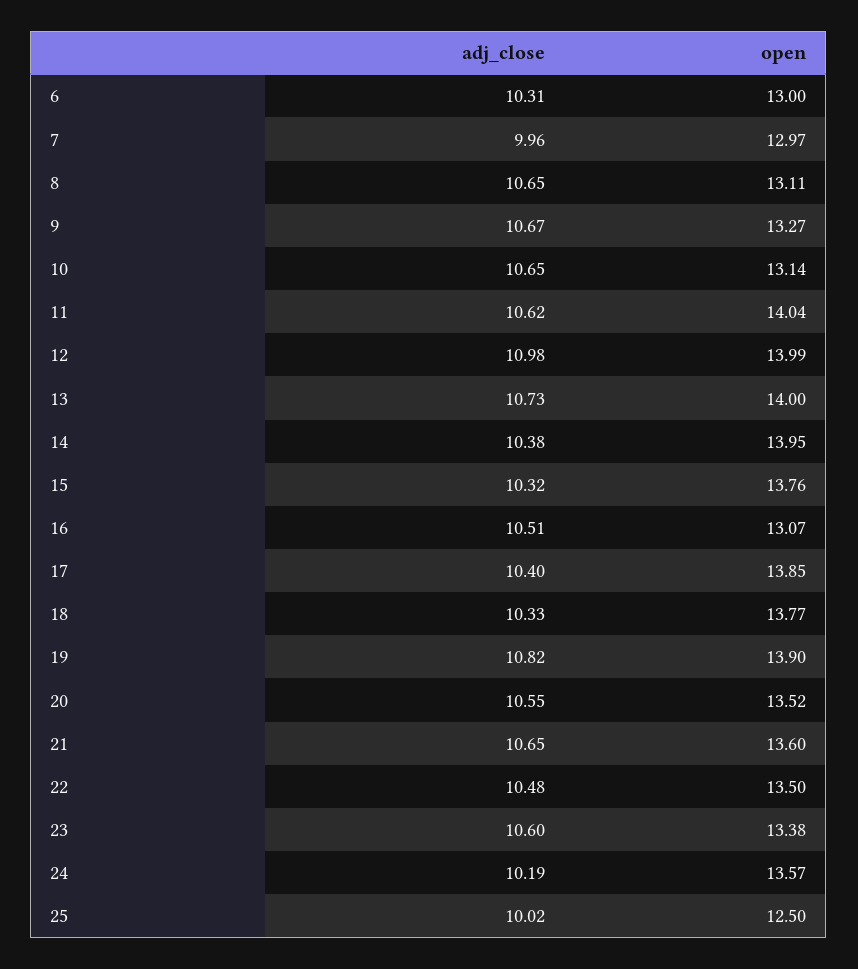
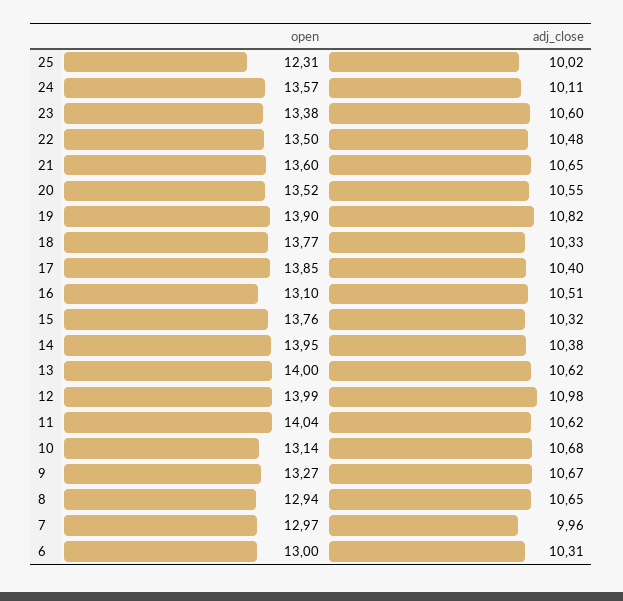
  {
    "adj_close": {
      "6": 10.31,
      "7": 9.96,
      "8": 10.65,
      "9": 10.67,
-     "10": 10.65,
+     "10": 10.68,
      "11": 10.62,
      "12": 10.98,
-     "13": 10.73,
+     "13": 10.62,
      "14": 10.38,
      "15": 10.32,
      "16": 10.51,
      "17": 10.4,
      "18": 10.33,
      "19": 10.82,
      "20": 10.55,
      "21": 10.65,
      "22": 10.48,
      "23": 10.6,
-     "24": 10.19,
+     "24": 10.11,
      "25": 10.02
    },
    "open": {
      "6": 13,
      "7": 12.97,
-     "8": 13.11,
+     "8": 12.94,
      "9": 13.27,
      "10": 13.14,
      "11": 14.04,
      "12": 13.99,
      "13": 14,
      "14": 13.95,
      "15": 13.76,
-     "16": 13.07,
+     "16": 13.1,
      "17": 13.85,
      "18": 13.77,
      "19": 13.9,
      "20": 13.52,
      "21": 13.6,
      "22": 13.5,
      "23": 13.38,
      "24": 13.57,
-     "25": 12.5
+     "25": 12.31
    }
  }

